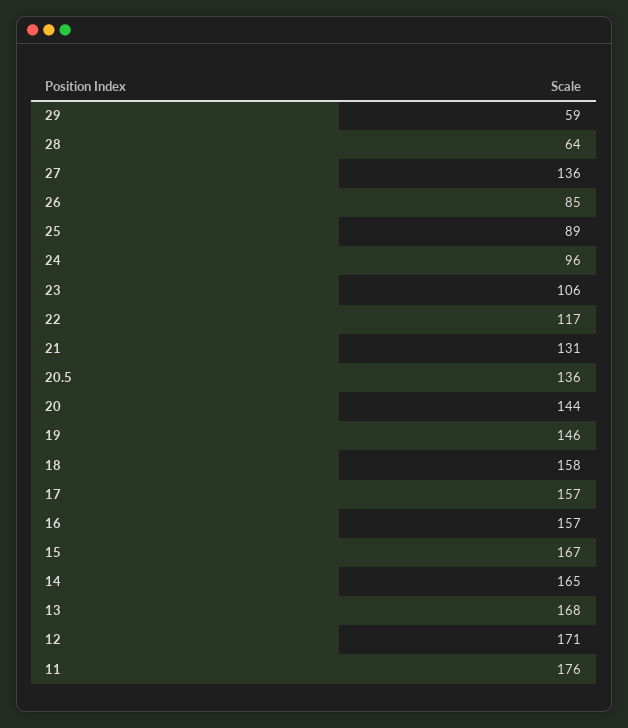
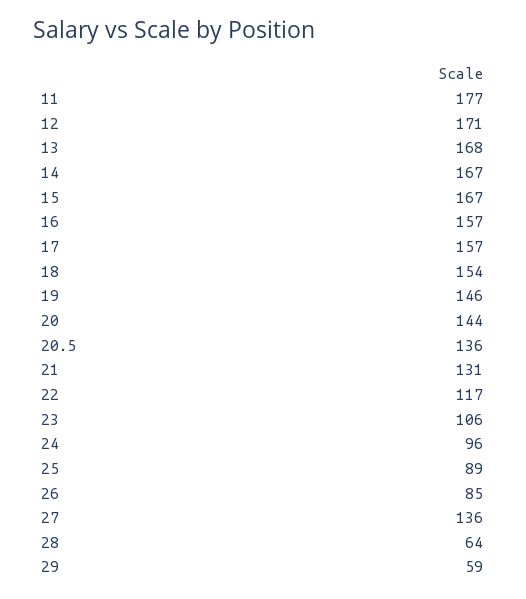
  {
    "29": 59,
    "28": 64,
    "27": 136,
    "26": 85,
    "25": 89,
    "24": 96,
    "23": 106,
    "22": 117,
    "21": 131,
    "20.5": 136,
    "20": 144,
    "19": 146,
-   "18": 158,
+   "18": 154,
    "17": 157,
    "16": 157,
    "15": 167,
-   "14": 165,
+   "14": 167,
    "13": 168,
    "12": 171,
-   "11": 176
+   "11": 177
  }

